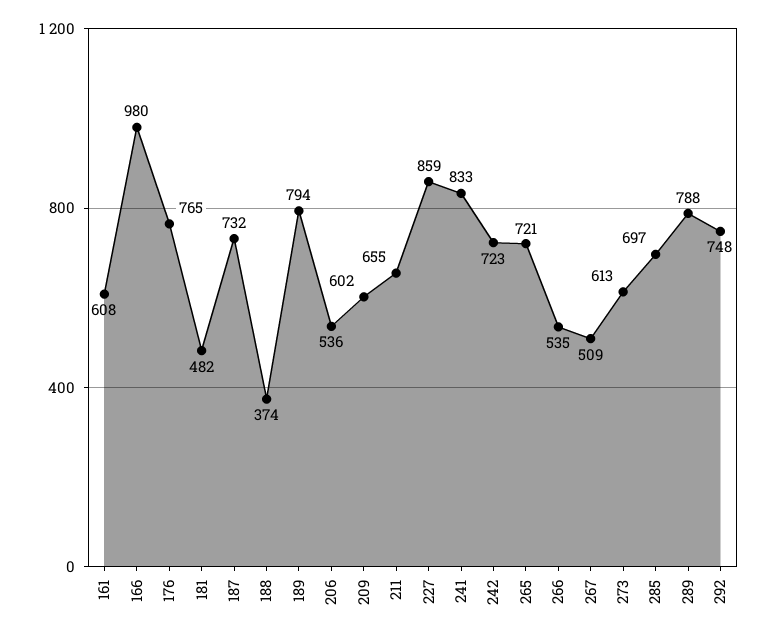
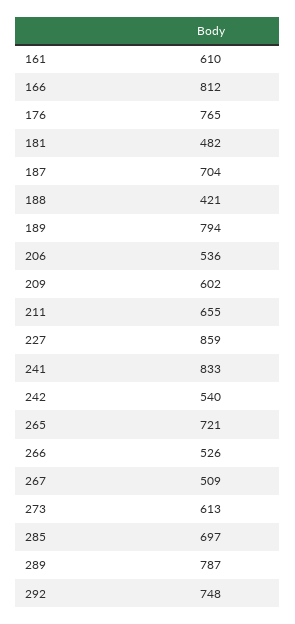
  {
-   "161": 608,
+   "161": 610,
-   "166": 980,
+   "166": 812,
    "176": 765,
    "181": 482,
-   "187": 732,
+   "187": 704,
-   "188": 374,
+   "188": 421,
    "189": 794,
    "206": 536,
    "209": 602,
    "211": 655,
    "227": 859,
    "241": 833,
-   "242": 723,
+   "242": 540,
    "265": 721,
-   "266": 535,
+   "266": 526,
    "267": 509,
    "273": 613,
    "285": 697,
-   "289": 788,
+   "289": 787,
    "292": 748
  }

